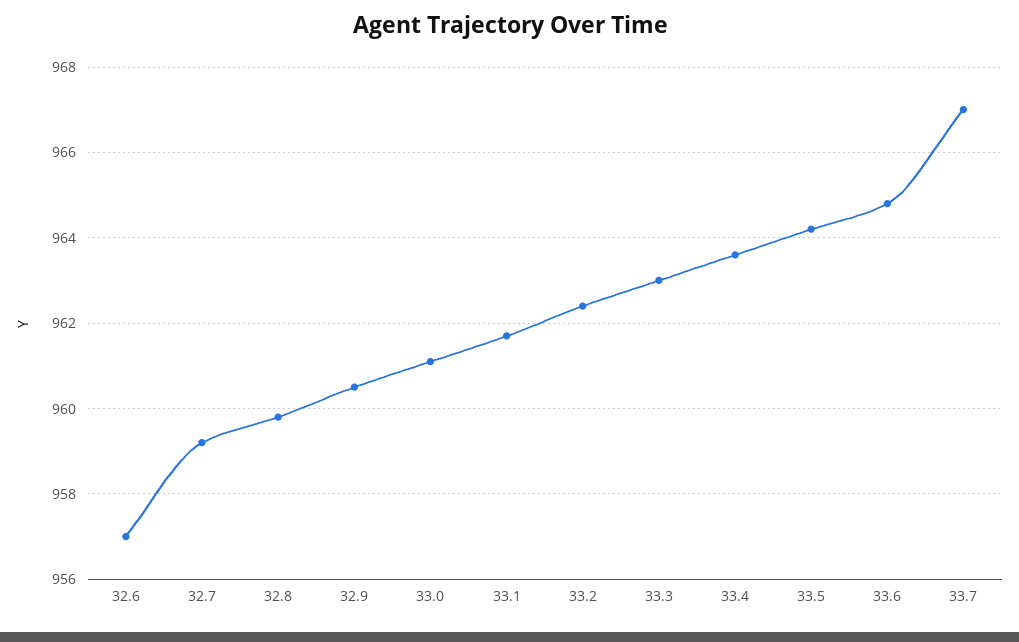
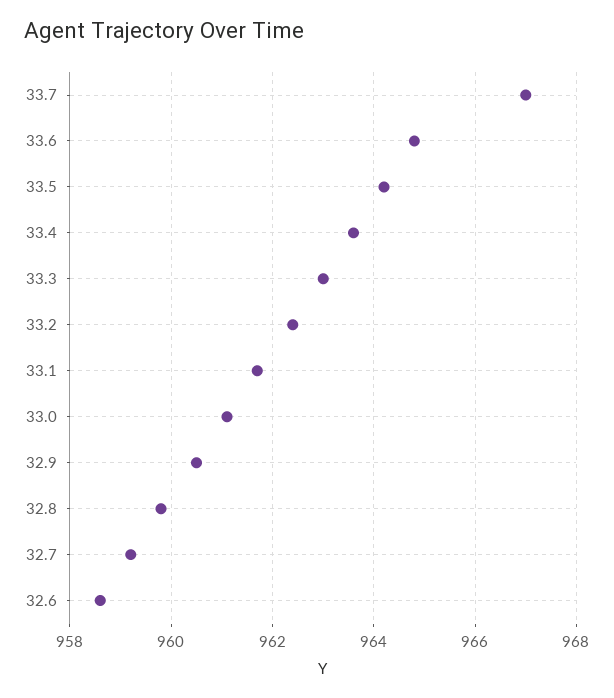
  {
-   "32.6": 957,
+   "32.6": 958.5,
    "32.7": 959,
    "32.8": 960,
    "32.9": 960.5,
    "33.0": 961,
    "33.1": 961.5,
    "33.2": 962.5,
    "33.3": 963,
    "33.4": 963.5,
    "33.5": 964,
    "33.6": 965,
    "33.7": 967
  }

